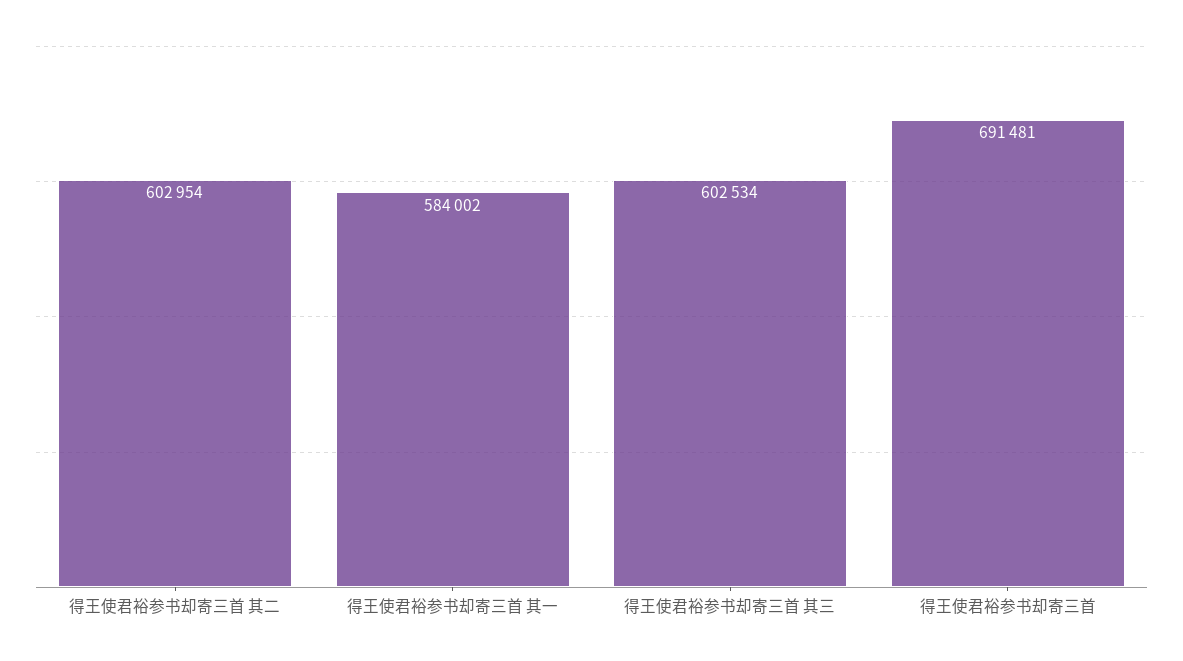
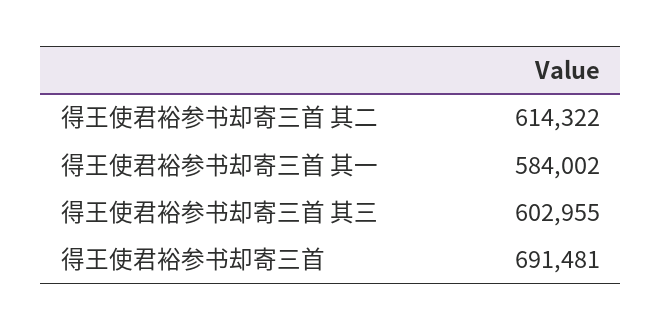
  {
-   "得王使君裕参书却寄三首 其二": 602954,
+   "得王使君裕参书却寄三首 其二": 614322,
    "得王使君裕参书却寄三首 其一": 584002,
-   "得王使君裕参书却寄三首 其三": 602534,
+   "得王使君裕参书却寄三首 其三": 602955,
    "得王使君裕参书却寄三首": 691481
  }

